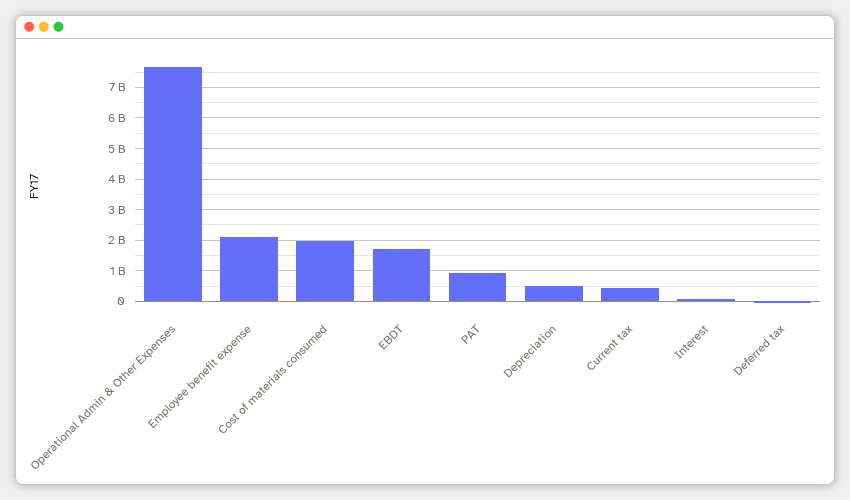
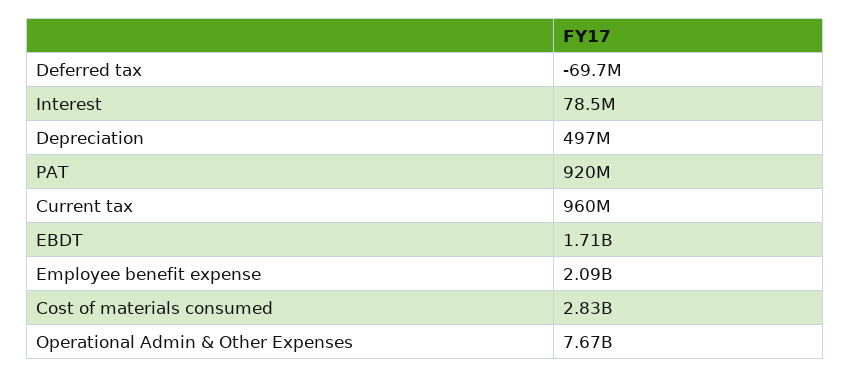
  {
    "Operational Admin & Other Expenses": 7670000000,
    "Employee benefit expense": 2090000000,
-   "Cost of materials consumed": 2000000000,
+   "Cost of materials consumed": 2830000000,
    "EBDT": 1710000000,
    "PAT": 920000000,
    "Depreciation": 497000000,
-   "Current tax": 400000000,
+   "Current tax": 960000000,
    "Interest": 78500000,
    "Deferred tax": -69700000
  }

